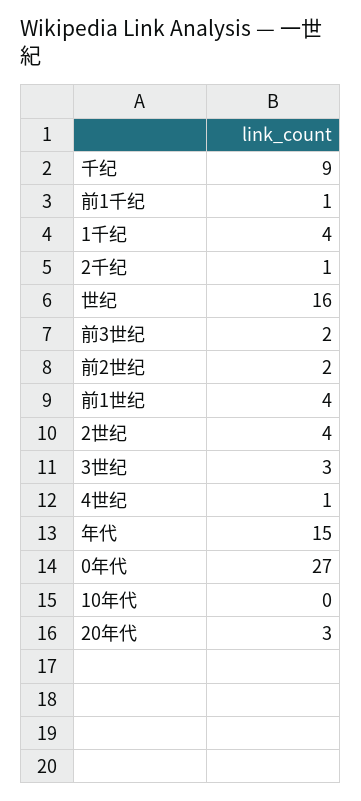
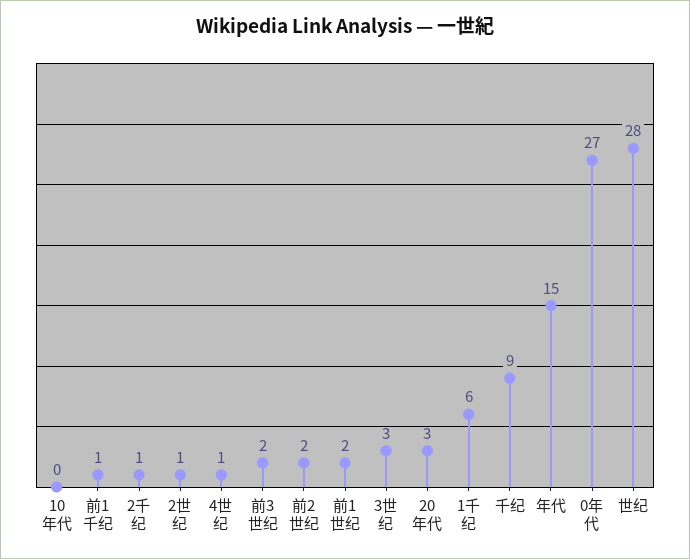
  {
    "千纪": 9,
    "前1千纪": 1,
-   "1千纪": 4,
+   "1千纪": 6,
    "2千纪": 1,
-   "世纪": 16,
+   "世纪": 28,
    "前3世纪": 2,
    "前2世纪": 2,
-   "前1世纪": 4,
+   "前1世纪": 2,
-   "2世纪": 4,
+   "2世纪": 1,
    "3世纪": 3,
    "4世纪": 1,
    "年代": 15,
    "0年代": 27,
    "10年代": 0,
    "20年代": 3
  }

